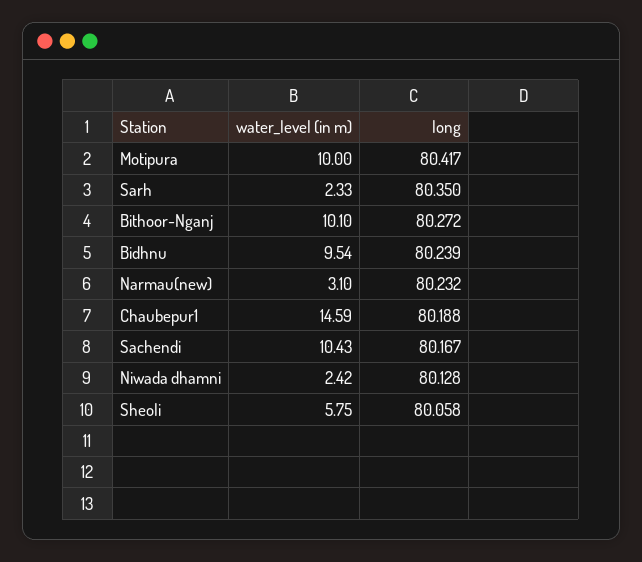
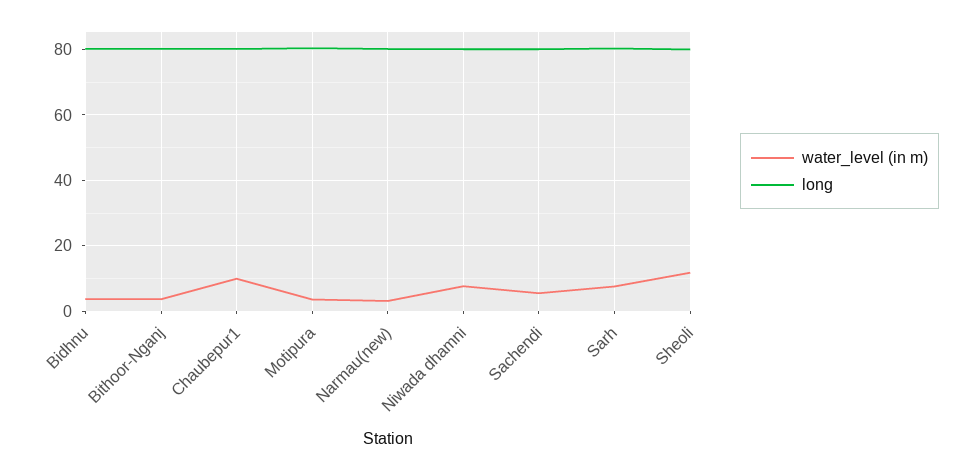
  {
    "water_level (in m)": {
-     "Motipura": 10,
+     "Motipura": 4,
-     "Sarh": 2.33,
+     "Sarh": 8,
-     "Bithoor-Nganj": 10.1,
+     "Bithoor-Nganj": 4,
-     "Bidhnu": 9.54,
+     "Bidhnu": 4,
      "Narmau(new)": 3.1,
-     "Chaubepur1": 14.59,
+     "Chaubepur1": 10,
-     "Sachendi": 10.43,
+     "Sachendi": 6,
-     "Niwada dhamni": 2.42,
+     "Niwada dhamni": 8,
-     "Sheoli": 5.75
+     "Sheoli": 12
    },
    "long": {
      "Motipura": 80.417,
      "Sarh": 80.35,
      "Bithoor-Nganj": 80.272,
      "Bidhnu": 80.239,
      "Narmau(new)": 80.232,
      "Chaubepur1": 80.188,
      "Sachendi": 80.167,
      "Niwada dhamni": 80.128,
      "Sheoli": 80.058
    }
  }

